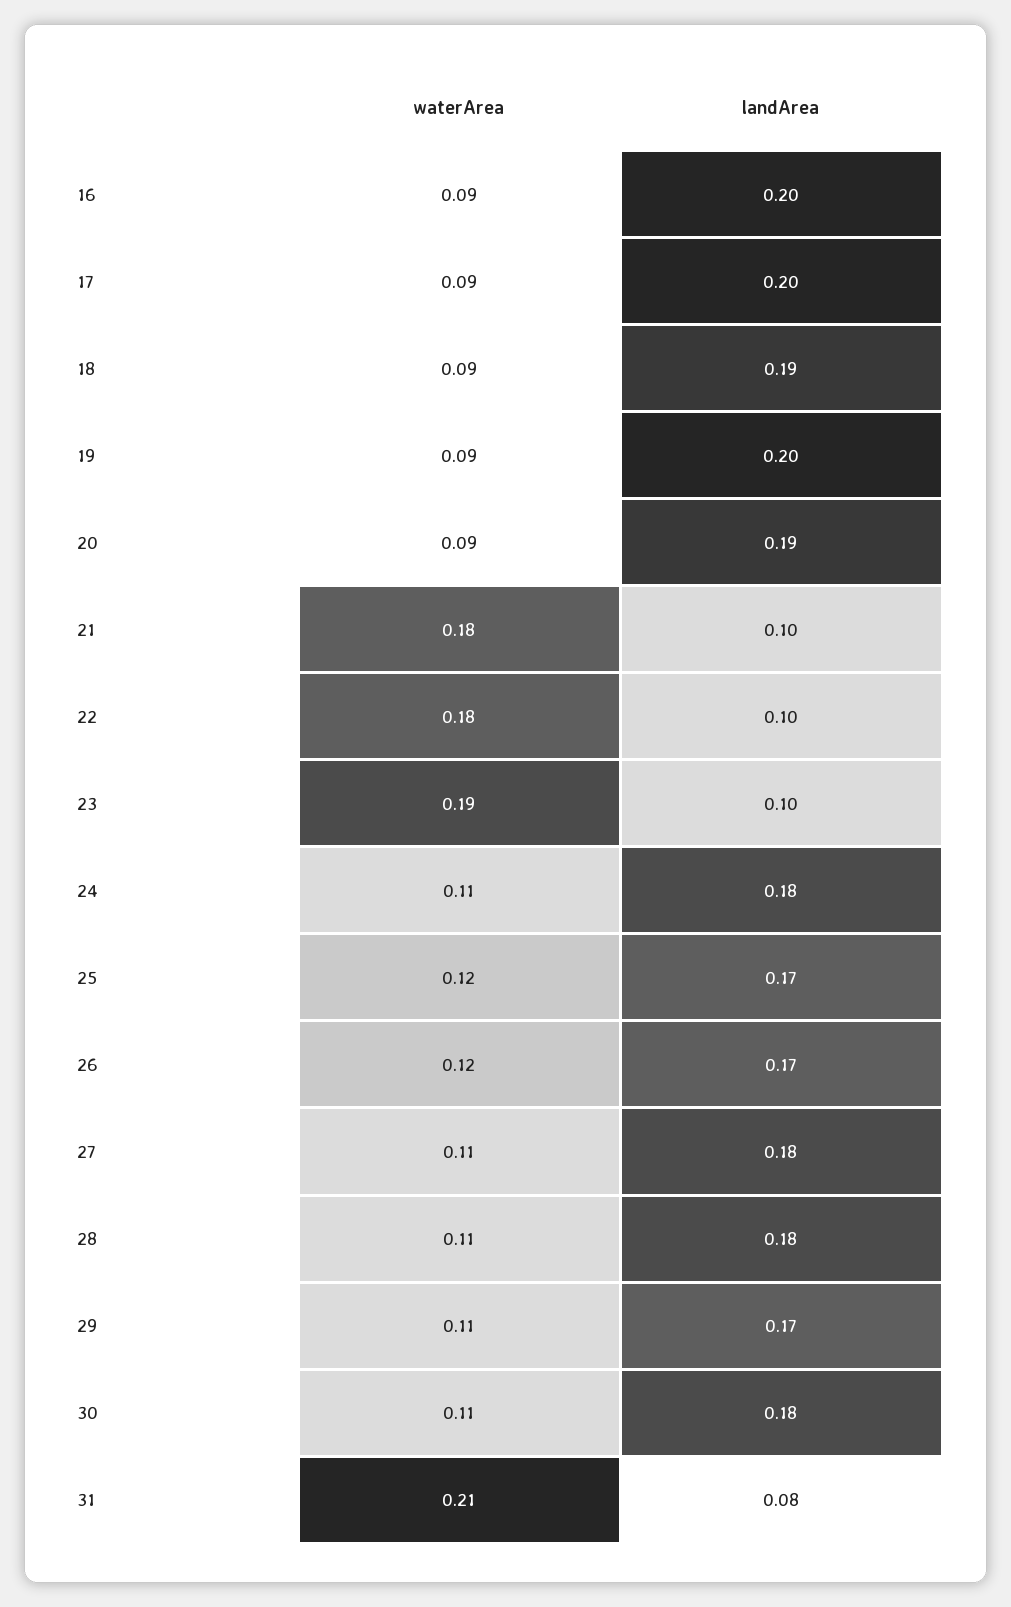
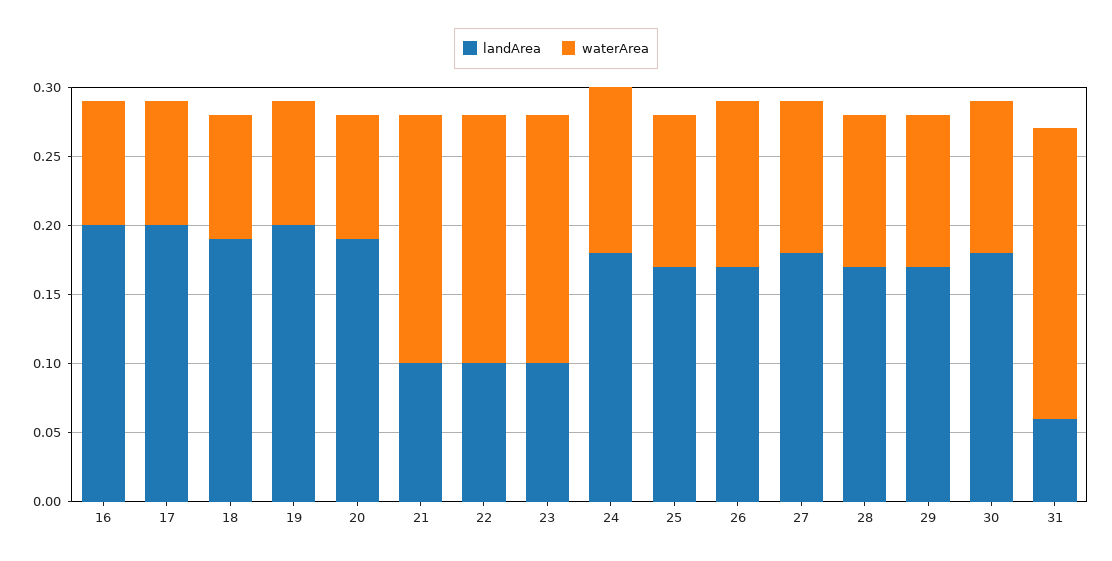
  {
    "waterArea": {
      "16": 0.09,
      "17": 0.09,
      "18": 0.09,
      "19": 0.09,
      "20": 0.09,
      "21": 0.18,
      "22": 0.18,
-     "23": 0.19,
+     "23": 0.18,
-     "24": 0.11,
+     "24": 0.12,
-     "25": 0.12,
+     "25": 0.11,
      "26": 0.12,
      "27": 0.11,
      "28": 0.11,
      "29": 0.11,
      "30": 0.11,
      "31": 0.21
    },
    "landArea": {
      "16": 0.2,
      "17": 0.2,
      "18": 0.19,
      "19": 0.2,
      "20": 0.19,
      "21": 0.1,
      "22": 0.1,
      "23": 0.1,
      "24": 0.18,
      "25": 0.17,
      "26": 0.17,
      "27": 0.18,
-     "28": 0.18,
+     "28": 0.17,
      "29": 0.17,
      "30": 0.18,
-     "31": 0.08
+     "31": 0.06
    }
  }

